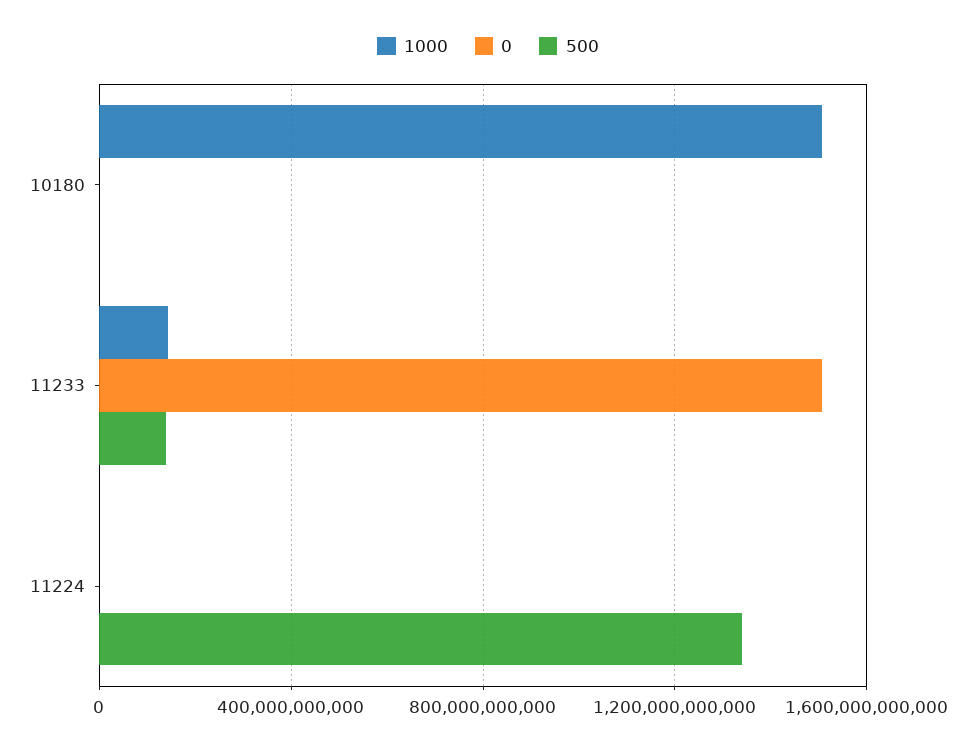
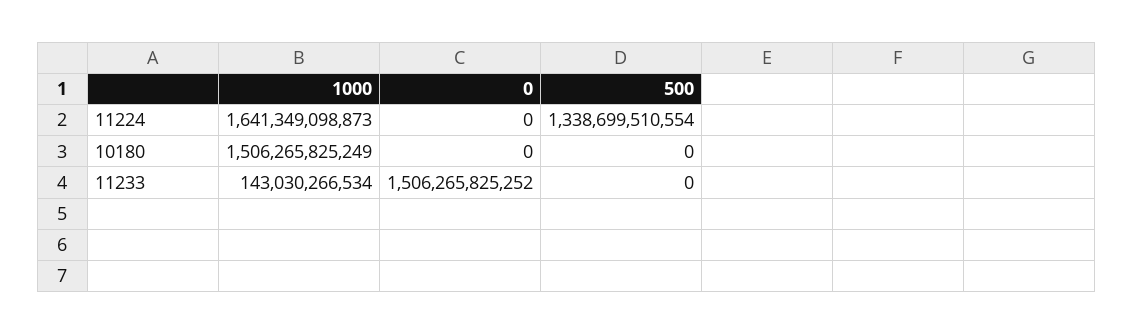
  {
    "1000": {
      "10180": 1506265825249,
      "11233": 143030266534,
-     "11224": 0
+     "11224": 1641349098873
    },
    "0": {
      "10180": 0,
      "11233": 1506265825252,
      "11224": 0
    },
    "500": {
      "10180": 0,
-     "11233": 150000000000,
+     "11233": 0,
      "11224": 1338699510554
    }
  }

